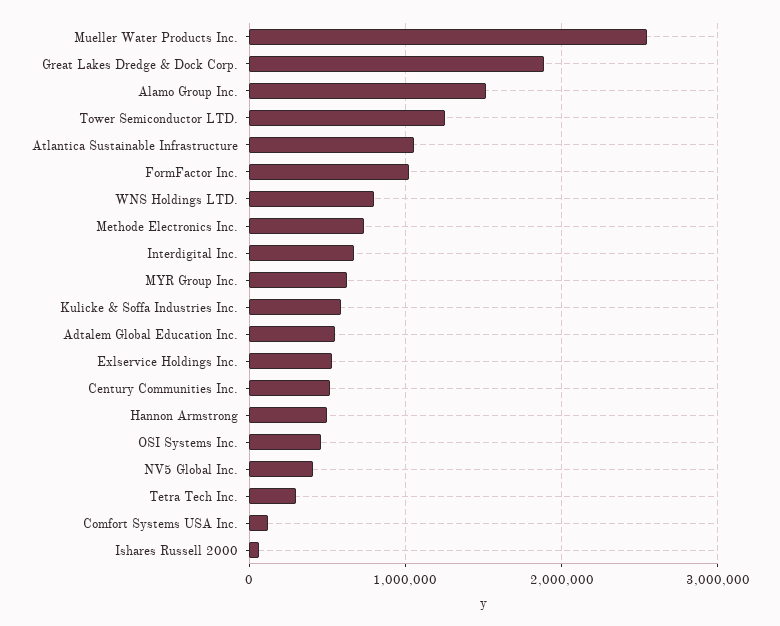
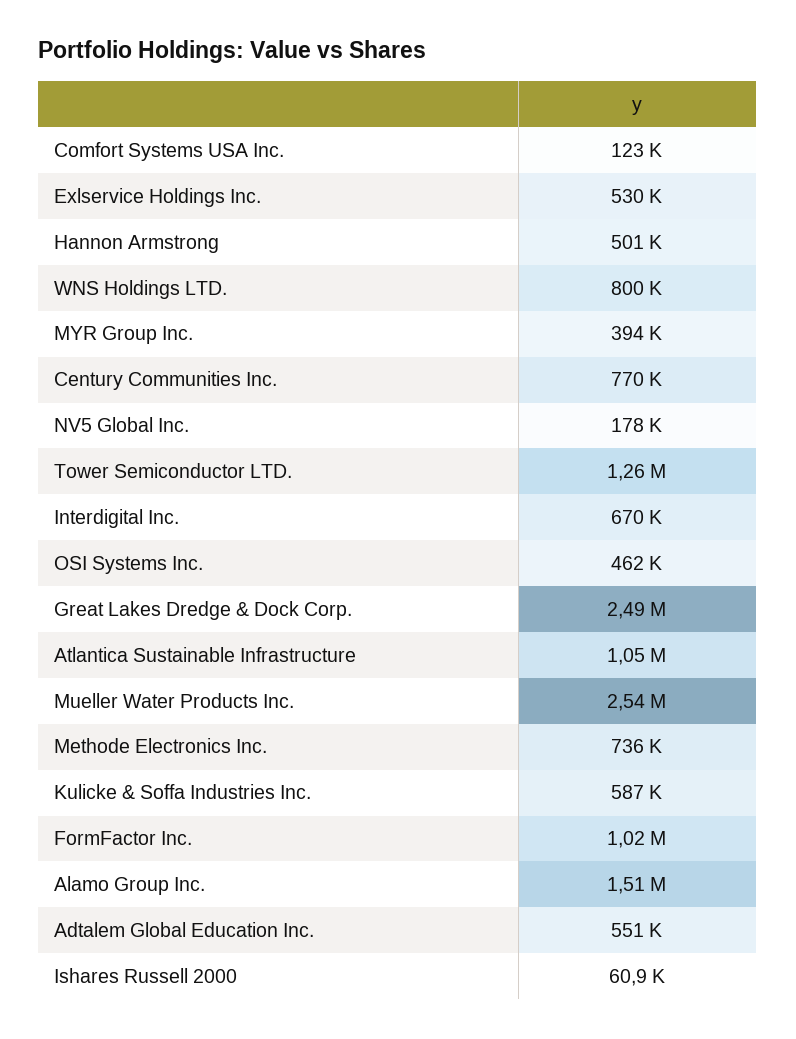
  {
    "Mueller Water Products Inc.": 2540000,
-   "Great Lakes Dredge & Dock Corp.": 1900000,
+   "Great Lakes Dredge & Dock Corp.": 2490000,
    "Alamo Group Inc.": 1510000,
    "Tower Semiconductor LTD.": 1260000,
    "Atlantica Sustainable Infrastructure": 1050000,
    "FormFactor Inc.": 1020000,
    "WNS Holdings LTD.": 800000,
    "Methode Electronics Inc.": 736000,
    "Interdigital Inc.": 670000,
-   "MYR Group Inc.": 600000,
+   "MYR Group Inc.": 394000,
    "Kulicke & Soffa Industries Inc.": 587000,
    "Adtalem Global Education Inc.": 551000,
    "Exlservice Holdings Inc.": 530000,
-   "Century Communities Inc.": 500000,
+   "Century Communities Inc.": 770000,
    "Hannon Armstrong": 501000,
    "OSI Systems Inc.": 462000,
-   "NV5 Global Inc.": 400000,
+   "NV5 Global Inc.": 178000,
-   "Tetra Tech Inc.": 300000,
    "Comfort Systems USA Inc.": 123000,
    "Ishares Russell 2000": 60900
  }

